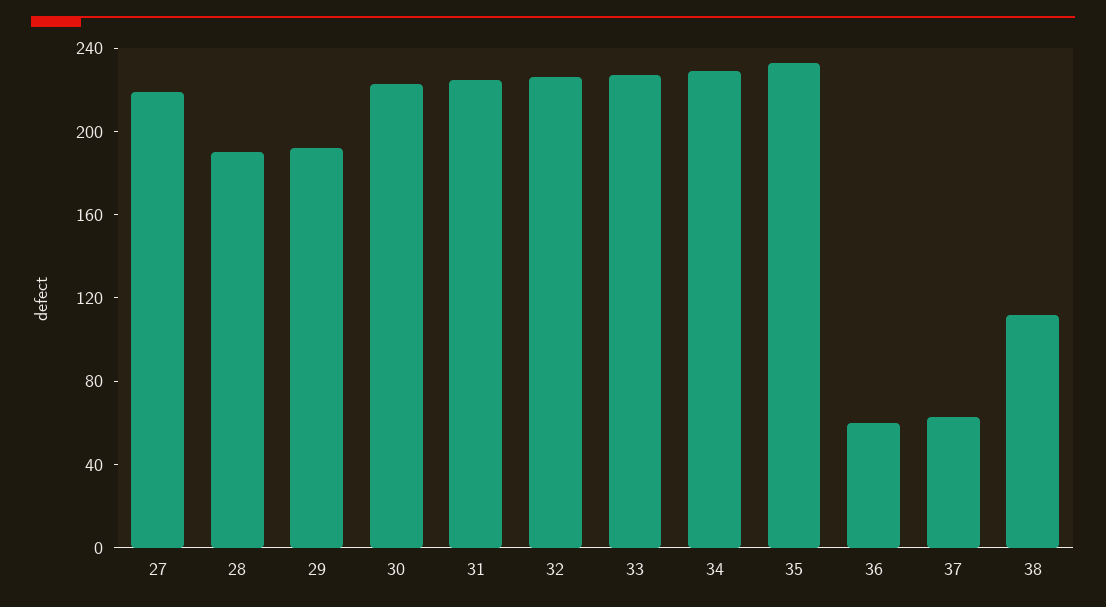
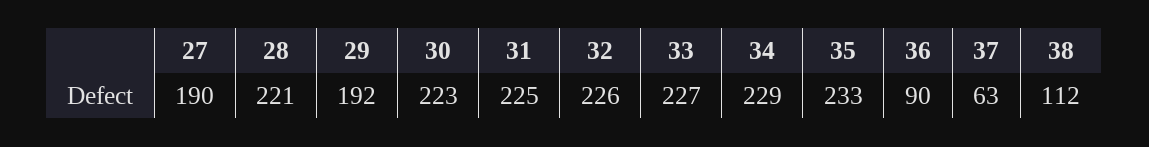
  {
-   "27": 220,
+   "27": 190,
-   "28": 190,
+   "28": 221,
    "29": 192,
    "30": 223,
    "31": 225,
    "32": 226,
    "33": 227,
    "34": 229,
    "35": 233,
-   "36": 60,
+   "36": 90,
    "37": 63,
    "38": 112
  }

